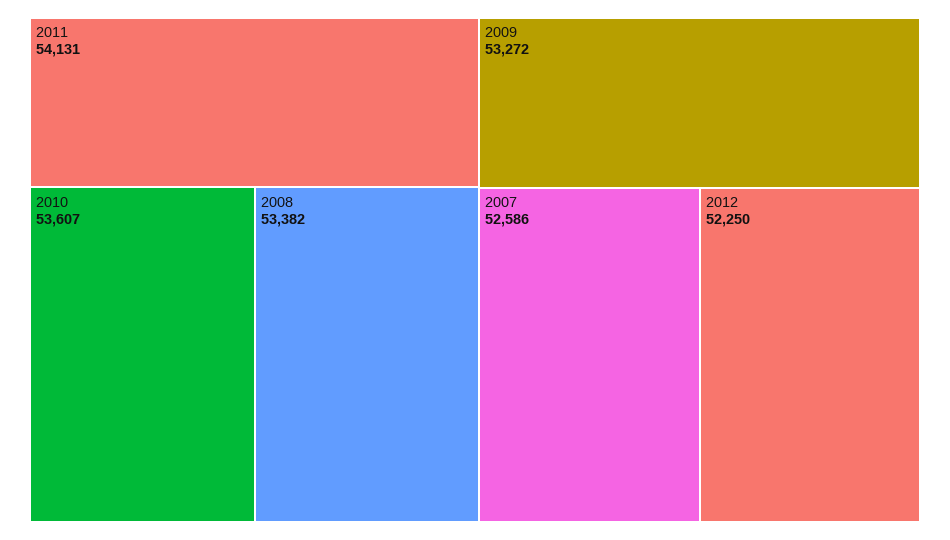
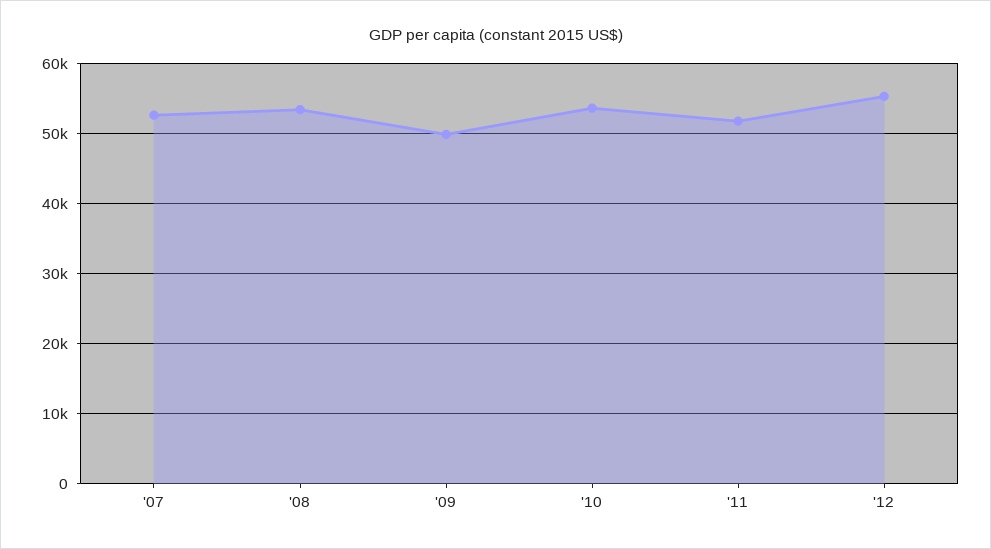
  {
-   "2011": 54131,
+   "2011": 52000,
    "2010": 53607,
    "2008": 53382,
-   "2009": 53272,
+   "2009": 50000,
    "2007": 52586,
-   "2012": 52250
+   "2012": 55000
  }

